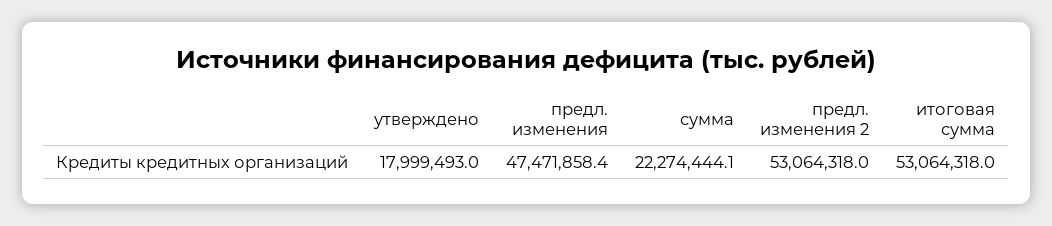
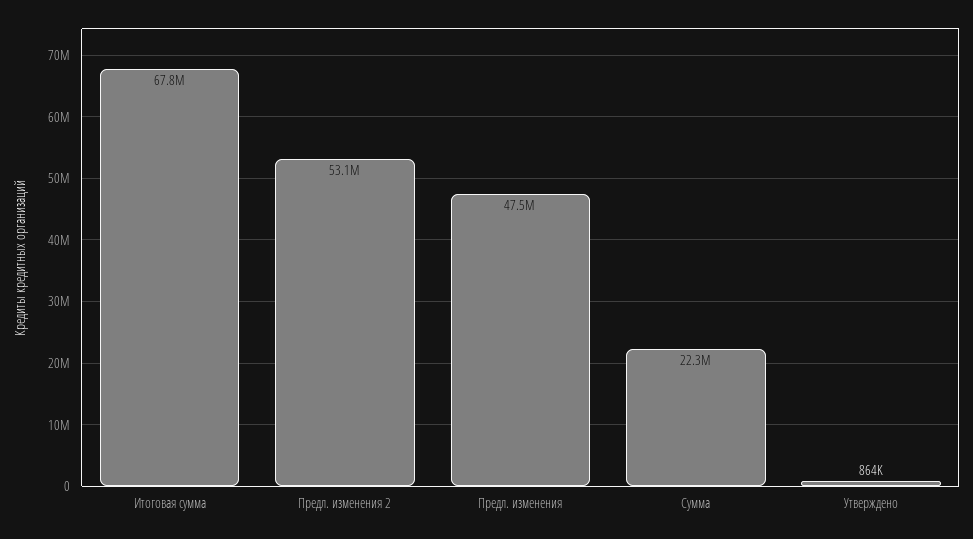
  {
-   "утверждено": 17999493,
+   "утверждено": 864000,
    "предл. изменения": 47471858.4,
    "сумма": 22274444.1,
    "предл. изменения 2": 53064318,
-   "итоговая сумма": 53064318
+   "итоговая сумма": 67800000
  }

